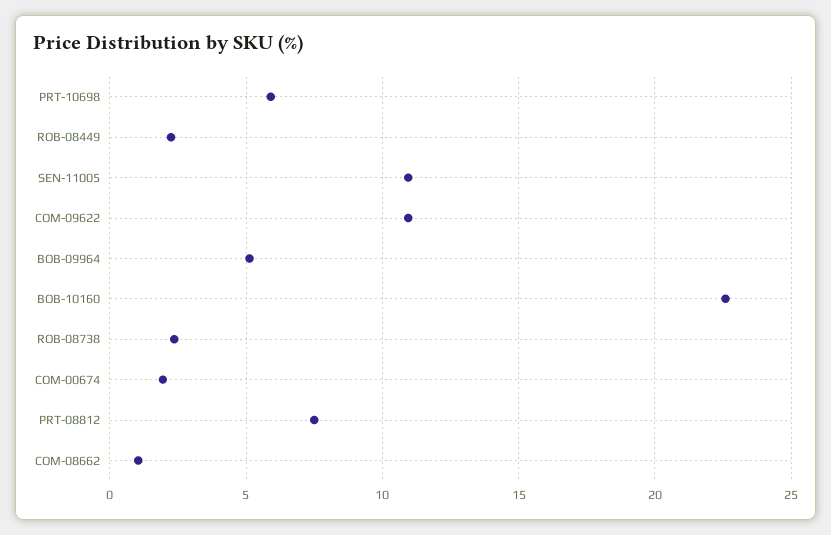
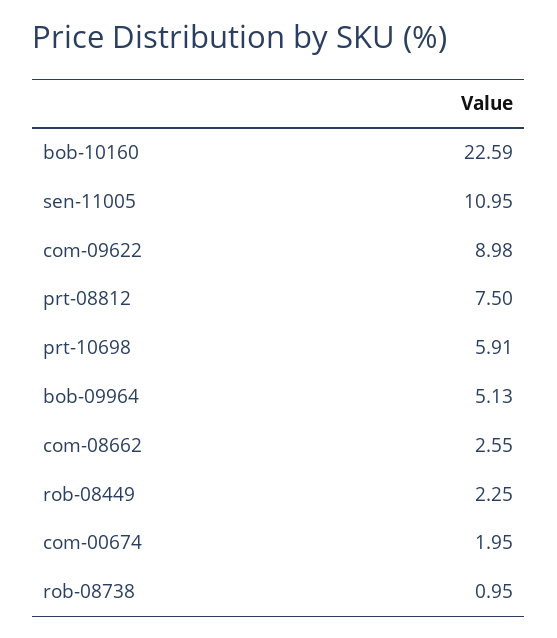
  {
    "PRT-10698": 5.91,
    "ROB-08449": 2.25,
    "SEN-11005": 10.95,
-   "COM-09622": 11,
+   "COM-09622": 8.98,
    "BOB-09964": 5.13,
    "BOB-10160": 22.59,
-   "ROB-08738": 2.5,
+   "ROB-08738": 0.95,
    "COM-00674": 1.95,
    "PRT-08812": 7.5,
-   "COM-08662": 1
+   "COM-08662": 2.55
  }

